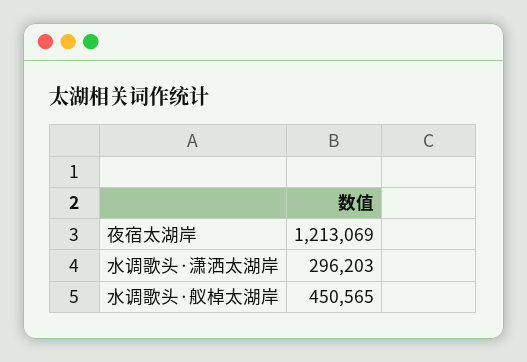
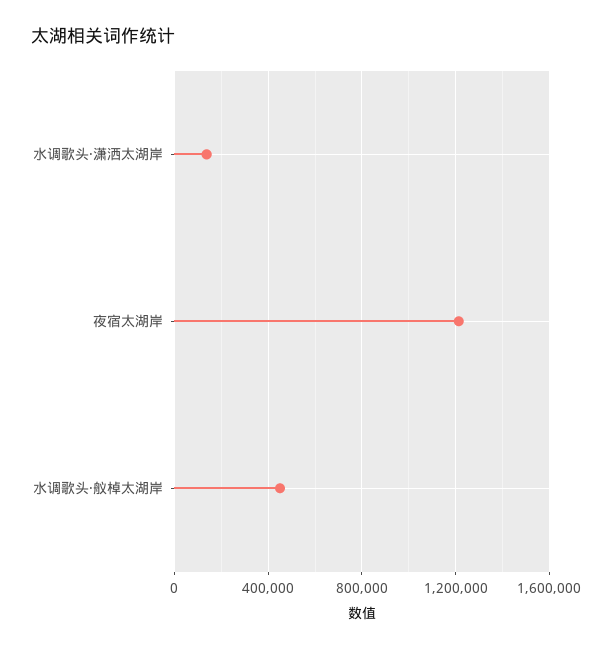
  {
    "夜宿太湖岸": 1213069,
-   "水调歌头·潇洒太湖岸": 296203,
+   "水调歌头·潇洒太湖岸": 150000,
    "水调歌头·舣棹太湖岸": 450565
  }

